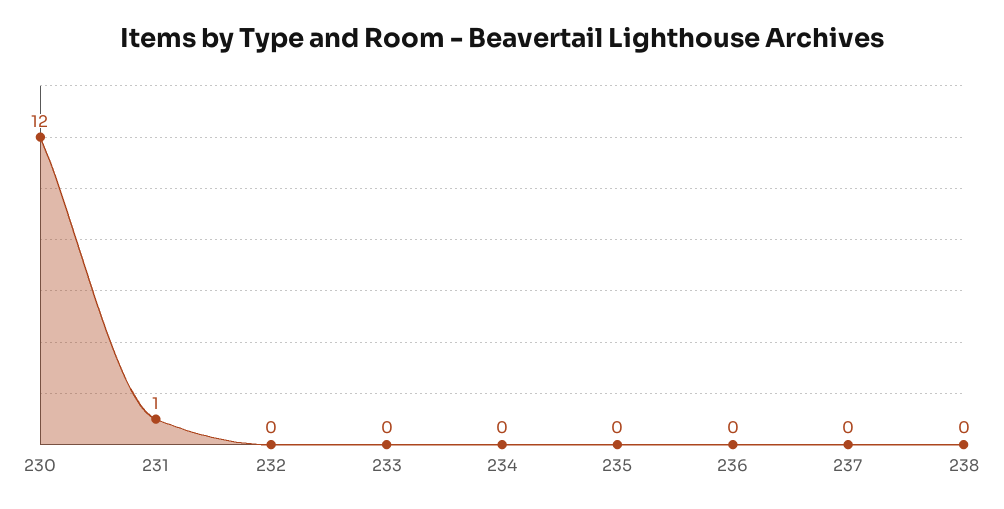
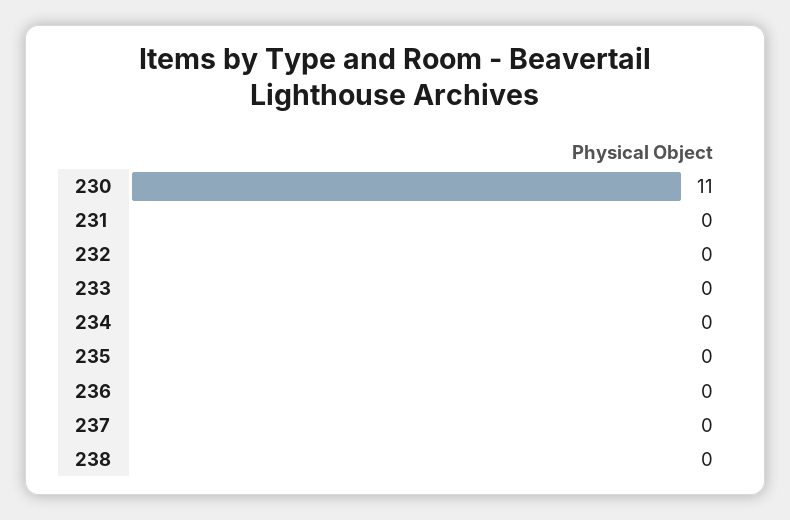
  {
-   "230": 12,
+   "230": 11,
-   "231": 1,
+   "231": 0,
    "232": 0,
    "233": 0,
    "234": 0,
    "235": 0,
    "236": 0,
    "237": 0,
    "238": 0
  }

